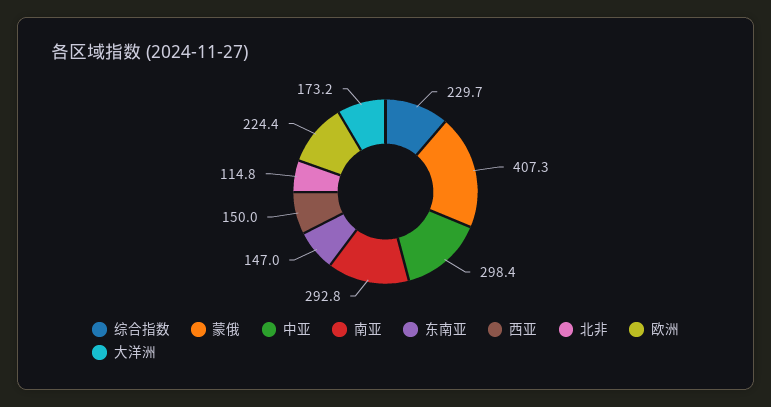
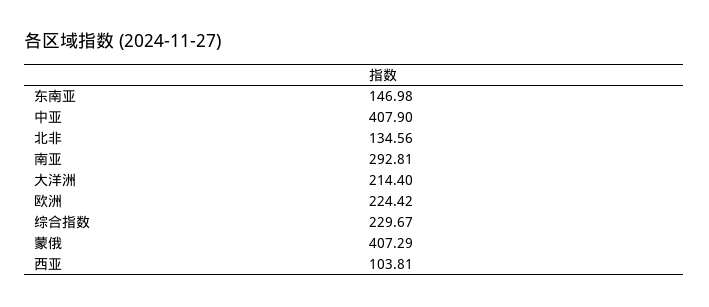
  {
    "综合指数": 229.67,
    "蒙俄": 407.29,
-   "中亚": 298.4,
+   "中亚": 407.9,
    "南亚": 292.81,
    "东南亚": 146.98,
-   "西亚": 150,
+   "西亚": 103.81,
-   "北非": 114.8,
+   "北非": 134.56,
    "欧洲": 224.42,
-   "大洋洲": 173.2
+   "大洋洲": 214.4
  }

